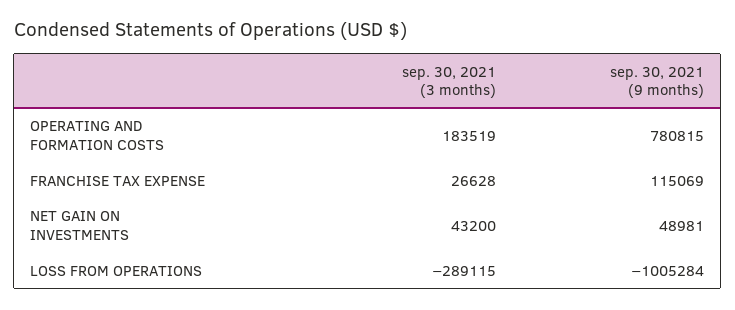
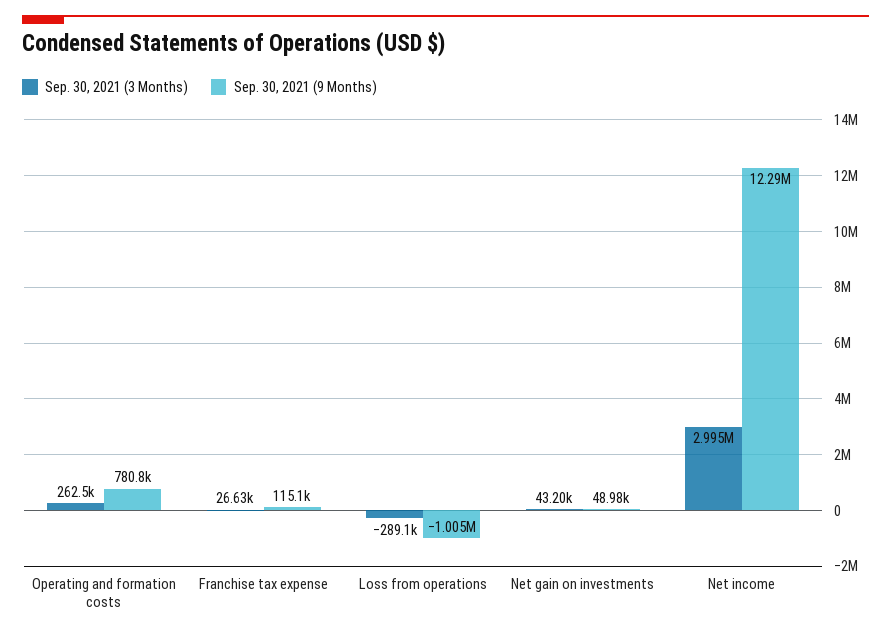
  {
    "sep. 30, 2021 (3 months)": {
-     "OPERATING AND FORMATION COSTS": 183519,
+     "OPERATING AND FORMATION COSTS": 262500,
      "FRANCHISE TAX EXPENSE": 26628,
      "NET GAIN ON INVESTMENTS": 43200,
-     "LOSS FROM OPERATIONS": -289115
+     "LOSS FROM OPERATIONS": -289115,
+     "Net income": 2995000
    },
    "sep. 30, 2021 (9 months)": {
      "OPERATING AND FORMATION COSTS": 780815,
      "FRANCHISE TAX EXPENSE": 115069,
      "NET GAIN ON INVESTMENTS": 48981,
-     "LOSS FROM OPERATIONS": -1005284
+     "LOSS FROM OPERATIONS": -1005284,
+     "Net income": 12290000
    }
  }

